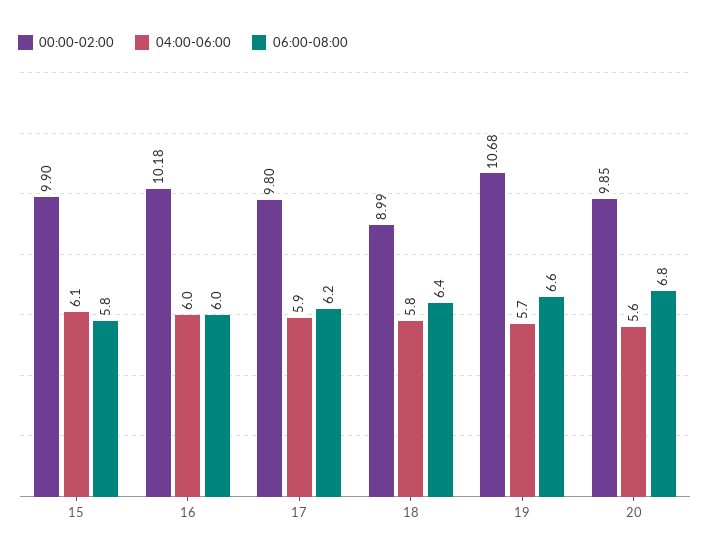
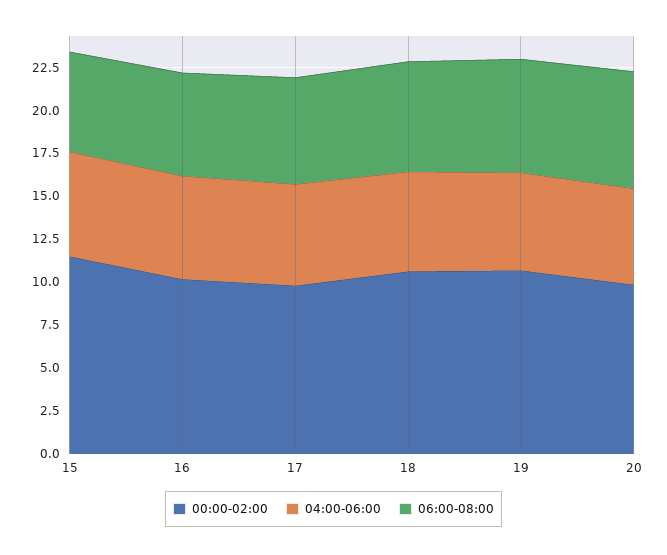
  {
    "00:00-02:00": {
-     "15": 9.9,
+     "15": 11.5,
      "16": 10.18,
      "17": 9.8,
-     "18": 8.99,
+     "18": 10.5,
      "19": 10.68,
      "20": 9.85
    },
    "04:00-06:00": {
      "15": 6.1,
      "16": 6,
      "17": 5.9,
      "18": 5.8,
      "19": 5.7,
      "20": 5.6
    },
    "06:00-08:00": {
      "15": 5.8,
      "16": 6,
      "17": 6.2,
      "18": 6.4,
      "19": 6.6,
      "20": 6.8
    }
  }

